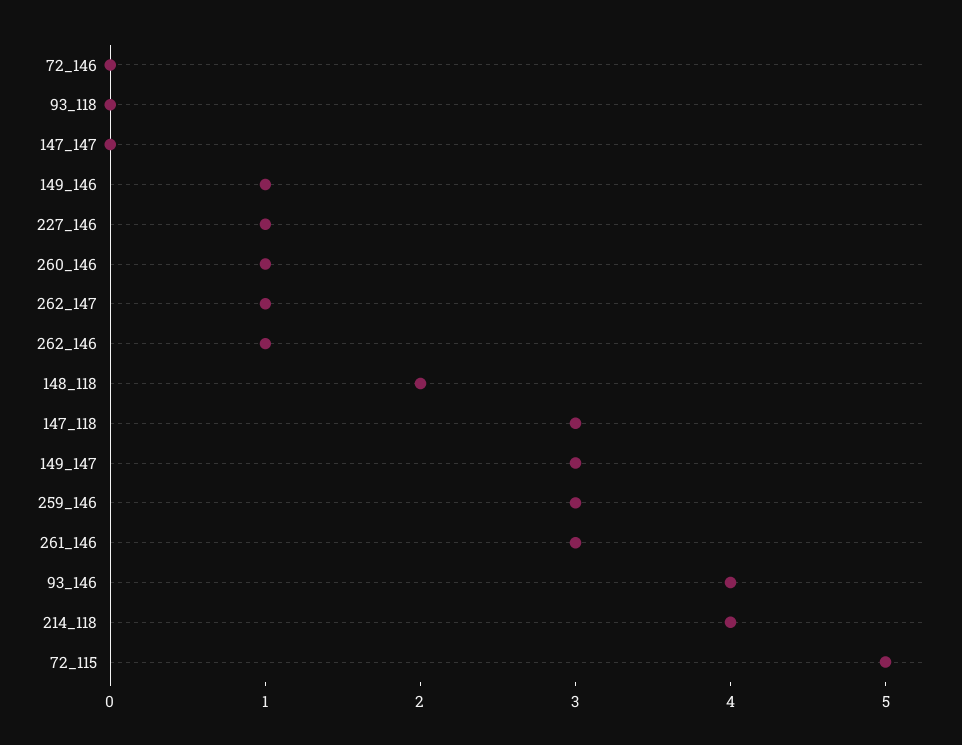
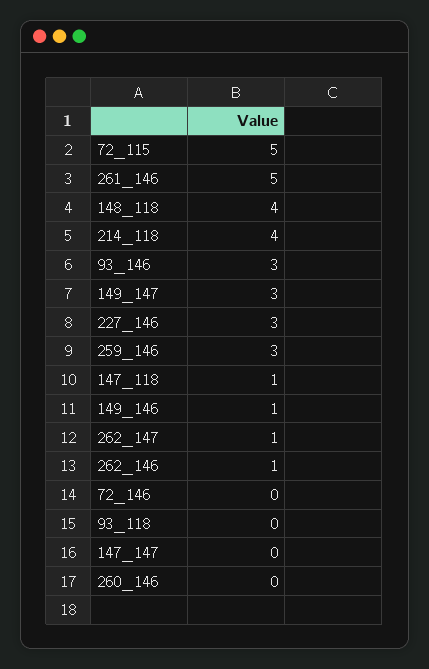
  {
    "72_146": 0,
    "93_118": 0,
    "147_147": 0,
    "149_146": 1,
-   "227_146": 1,
+   "227_146": 3,
-   "260_146": 1,
+   "260_146": 0,
    "262_147": 1,
    "262_146": 1,
-   "148_118": 2,
+   "148_118": 4,
-   "147_118": 3,
+   "147_118": 1,
    "149_147": 3,
    "259_146": 3,
-   "261_146": 3,
+   "261_146": 5,
-   "93_146": 4,
+   "93_146": 3,
    "214_118": 4,
    "72_115": 5
  }

